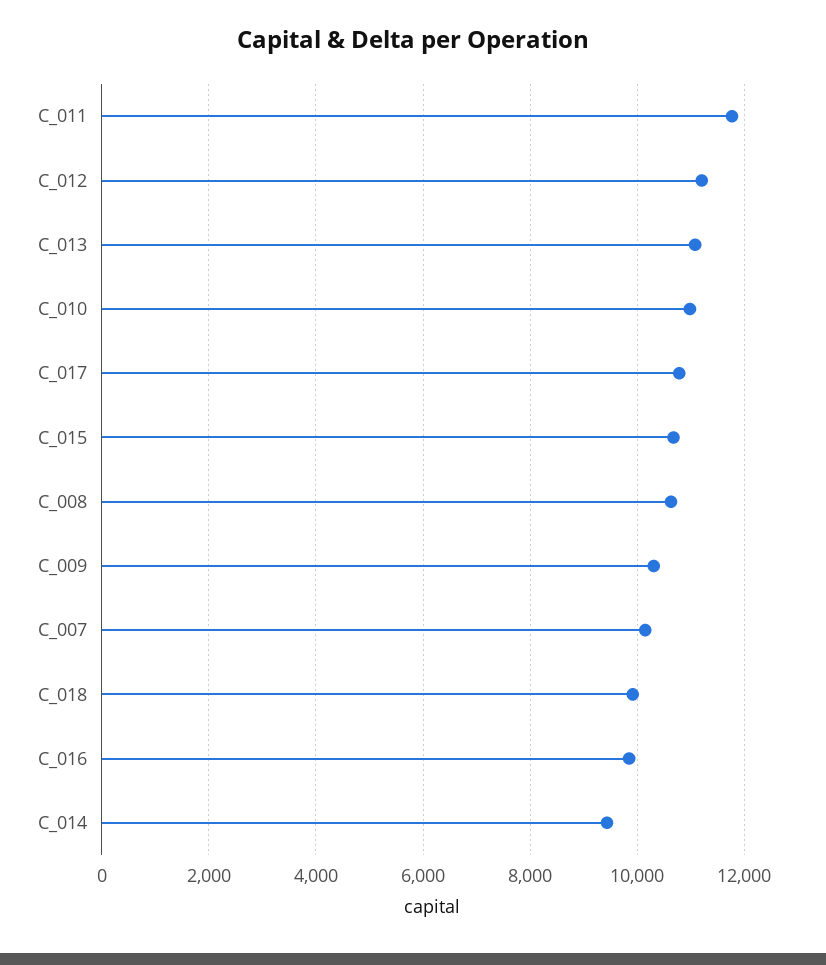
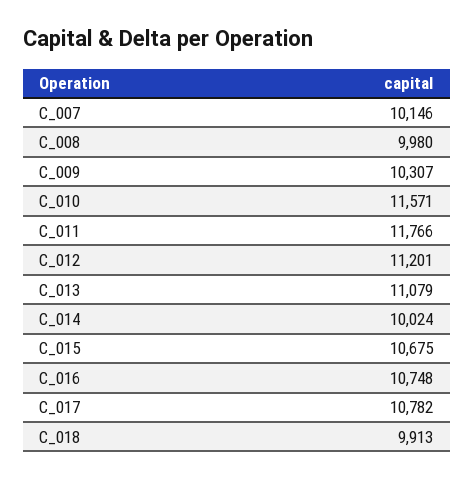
  {
    "C_011": 11766,
    "C_012": 11201,
    "C_013": 11079,
-   "C_010": 11000,
+   "C_010": 11571,
    "C_017": 10782,
    "C_015": 10675,
-   "C_008": 10600,
+   "C_008": 9980,
    "C_009": 10307,
    "C_007": 10146,
    "C_018": 9913,
-   "C_016": 9800,
+   "C_016": 10748,
-   "C_014": 9400
+   "C_014": 10024
  }

